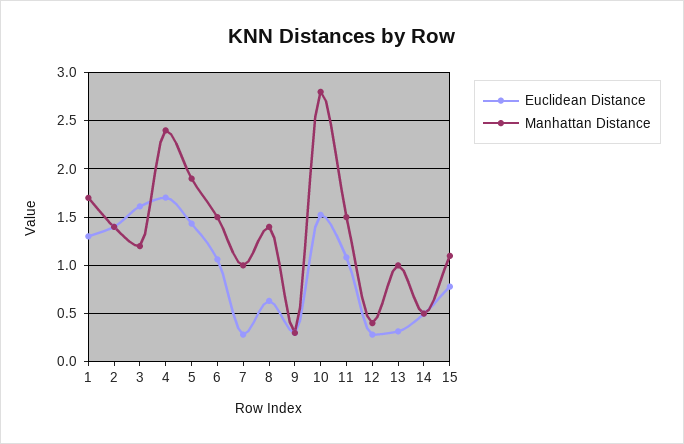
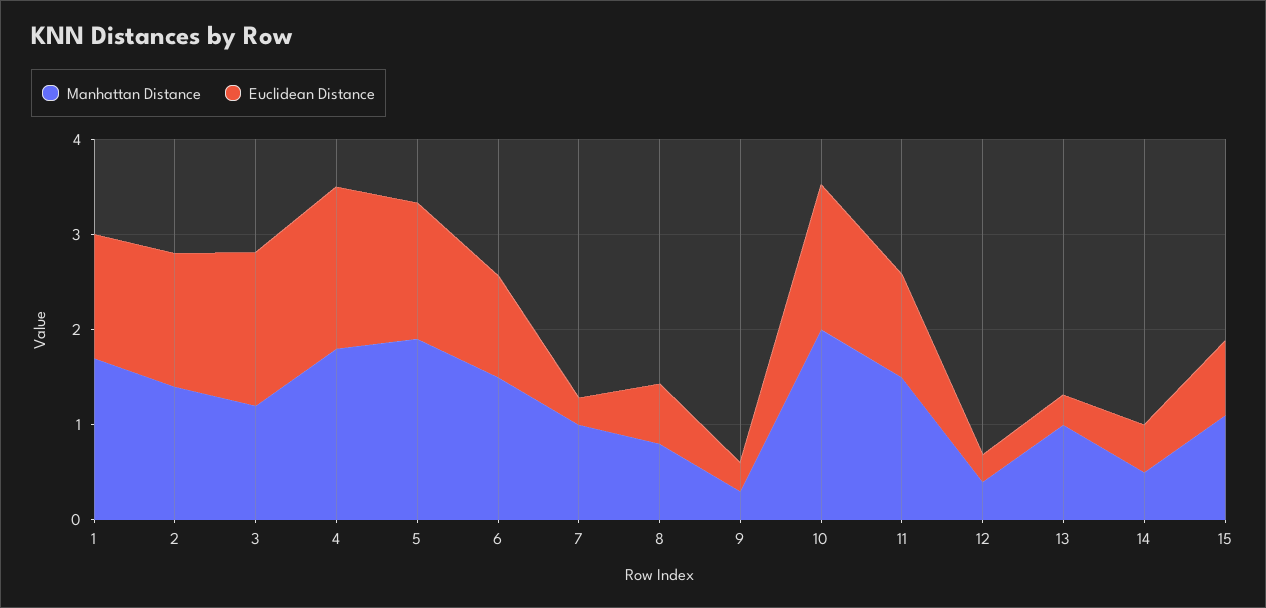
  {
    "Euclidean Distance": {
      "1": 1.3,
      "2": 1.4,
      "3": 1.6,
      "4": 1.7,
      "5": 1.4,
      "6": 1.1,
      "7": 0.3,
      "8": 0.6,
      "9": 0.3,
      "10": 1.5,
      "11": 1.1,
      "12": 0.3,
      "13": 0.3,
      "14": 0.5,
      "15": 0.8
    },
    "Manhattan Distance": {
      "1": 1.7,
      "2": 1.4,
      "3": 1.2,
-     "4": 2.4,
+     "4": 1.8,
      "5": 1.9,
      "6": 1.5,
      "7": 1,
-     "8": 1.4,
+     "8": 0.8,
      "9": 0.3,
-     "10": 2.8,
+     "10": 2,
      "11": 1.5,
      "12": 0.4,
      "13": 1,
      "14": 0.5,
      "15": 1.1
    }
  }

